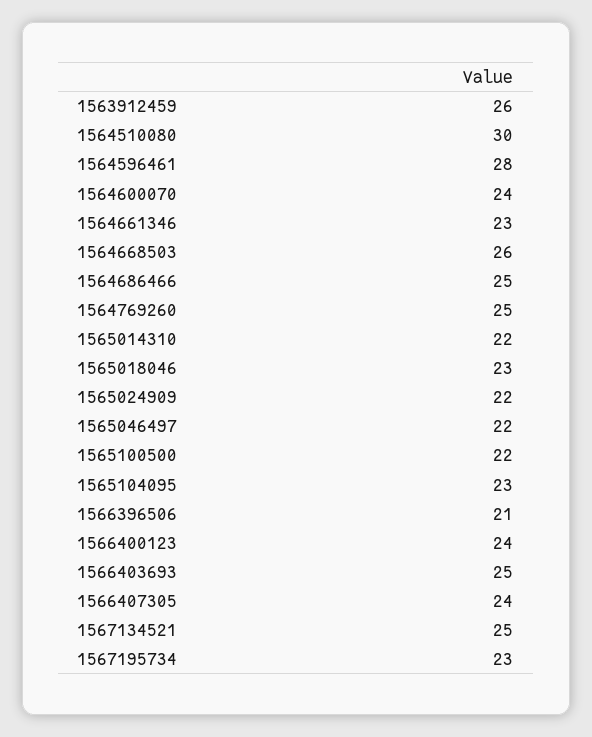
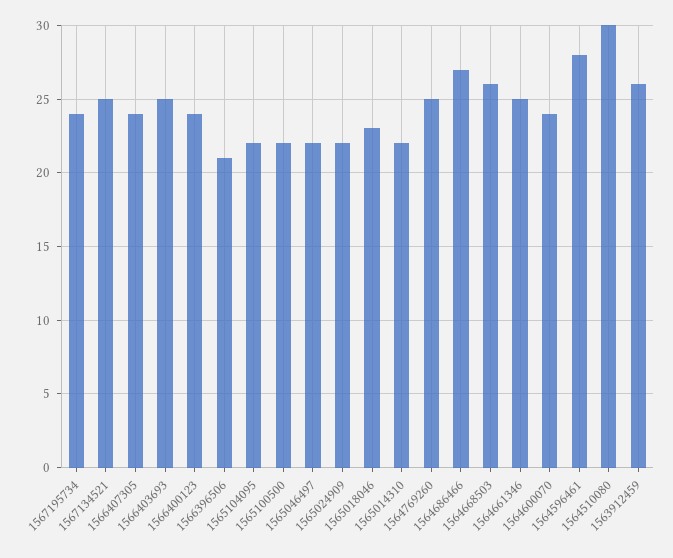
  {
    "1563912459": 26,
    "1564510080": 30,
    "1564596461": 28,
    "1564600070": 24,
-   "1564661346": 23,
+   "1564661346": 25,
    "1564668503": 26,
-   "1564686466": 25,
+   "1564686466": 27,
    "1564769260": 25,
    "1565014310": 22,
    "1565018046": 23,
    "1565024909": 22,
    "1565046497": 22,
    "1565100500": 22,
-   "1565104095": 23,
+   "1565104095": 22,
    "1566396506": 21,
    "1566400123": 24,
    "1566403693": 25,
    "1566407305": 24,
    "1567134521": 25,
-   "1567195734": 23
+   "1567195734": 24
  }

